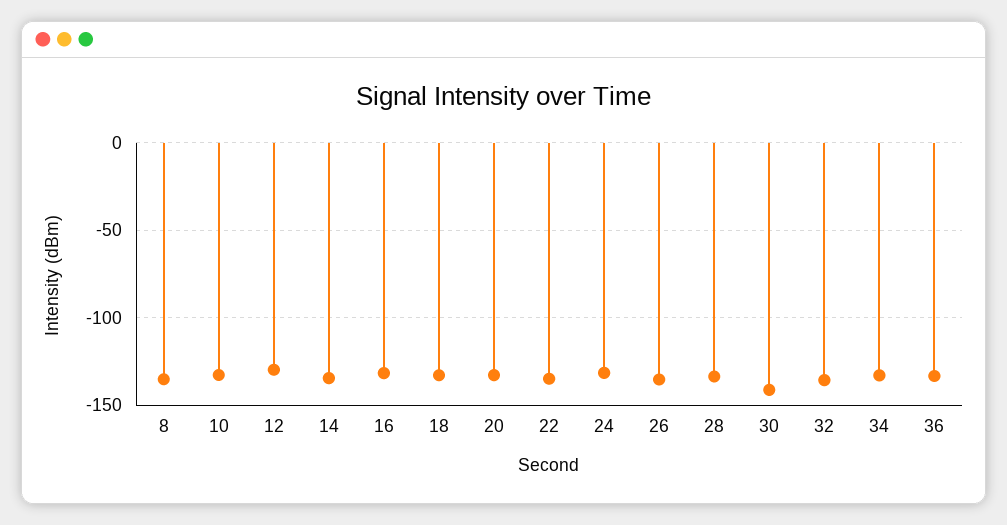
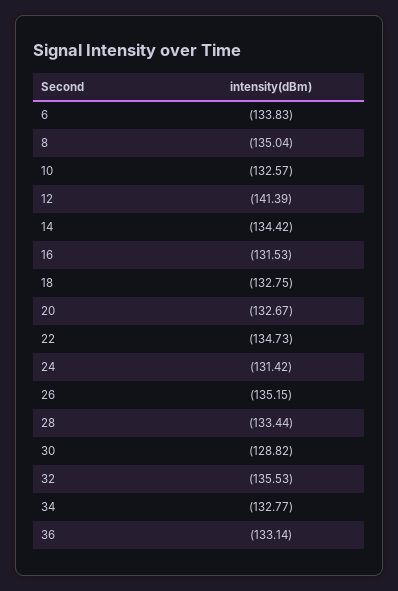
  {
    "8": -135.04,
    "10": -132.57,
-   "12": -130,
+   "12": -141.39,
    "14": -134.42,
    "16": -131.53,
    "18": -132.75,
    "20": -132.67,
    "22": -134.73,
    "24": -131.42,
    "26": -135.15,
    "28": -133.44,
-   "30": -140,
+   "30": -128.82,
    "32": -135.53,
    "34": -132.77,
-   "36": -133.14
+   "36": -133.14,
+   "6": -133.83
  }

